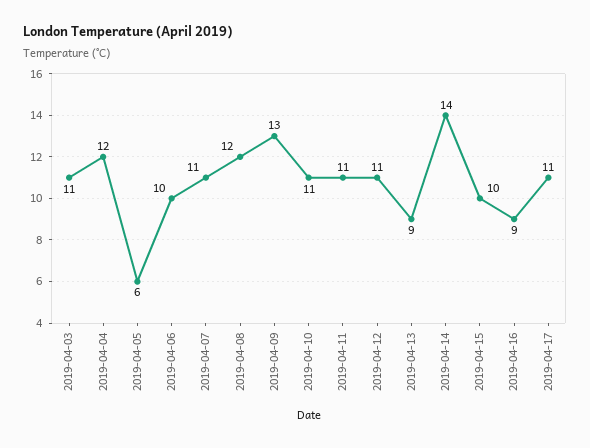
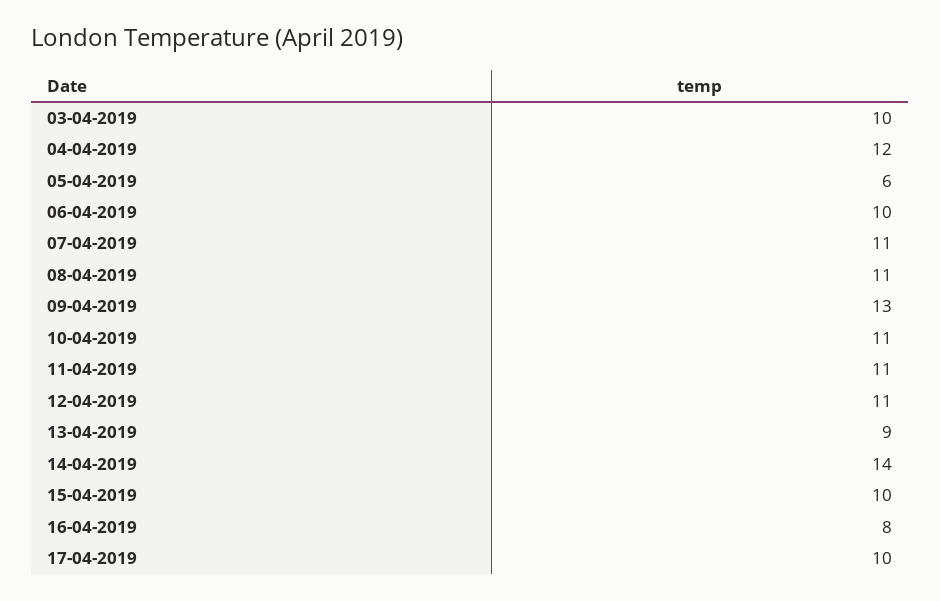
  {
-   "2019-04-03": 11,
+   "2019-04-03": 10,
    "2019-04-04": 12,
    "2019-04-05": 6,
    "2019-04-06": 10,
    "2019-04-07": 11,
-   "2019-04-08": 12,
+   "2019-04-08": 11,
    "2019-04-09": 13,
    "2019-04-10": 11,
    "2019-04-11": 11,
    "2019-04-12": 11,
    "2019-04-13": 9,
    "2019-04-14": 14,
    "2019-04-15": 10,
-   "2019-04-16": 9,
+   "2019-04-16": 8,
-   "2019-04-17": 11
+   "2019-04-17": 10
  }

